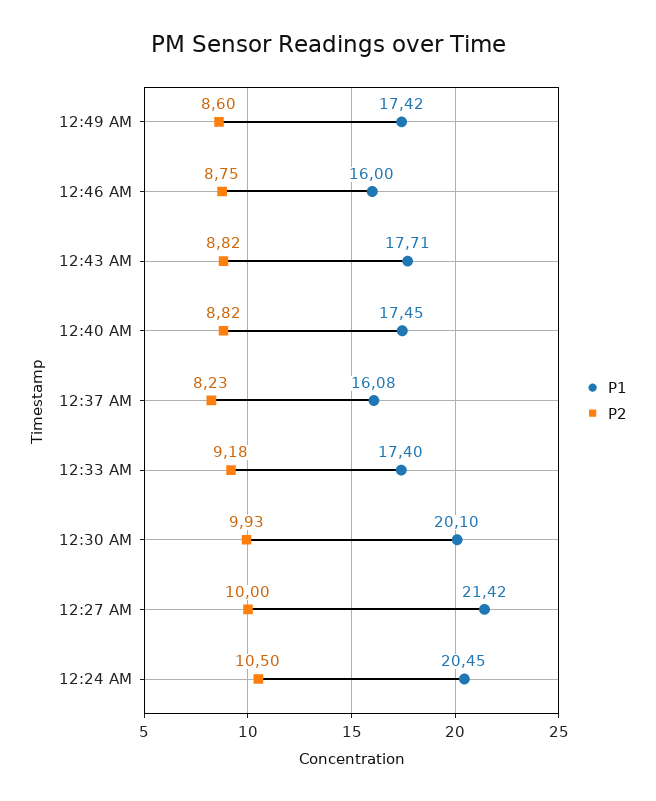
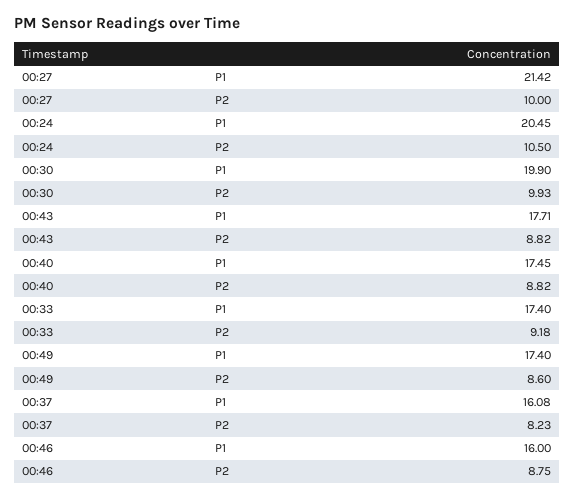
  {
    "P1": {
-     "12:49 AM": 17.42,
+     "12:49 AM": 17.4,
      "12:46 AM": 16,
      "12:43 AM": 17.71,
      "12:40 AM": 17.45,
      "12:37 AM": 16.08,
      "12:33 AM": 17.4,
-     "12:30 AM": 20.1,
+     "12:30 AM": 19.9,
      "12:27 AM": 21.42,
      "12:24 AM": 20.45
    },
    "P2": {
      "12:49 AM": 8.6,
      "12:46 AM": 8.75,
      "12:43 AM": 8.82,
      "12:40 AM": 8.82,
      "12:37 AM": 8.23,
      "12:33 AM": 9.18,
      "12:30 AM": 9.93,
      "12:27 AM": 10,
      "12:24 AM": 10.5
    }
  }

